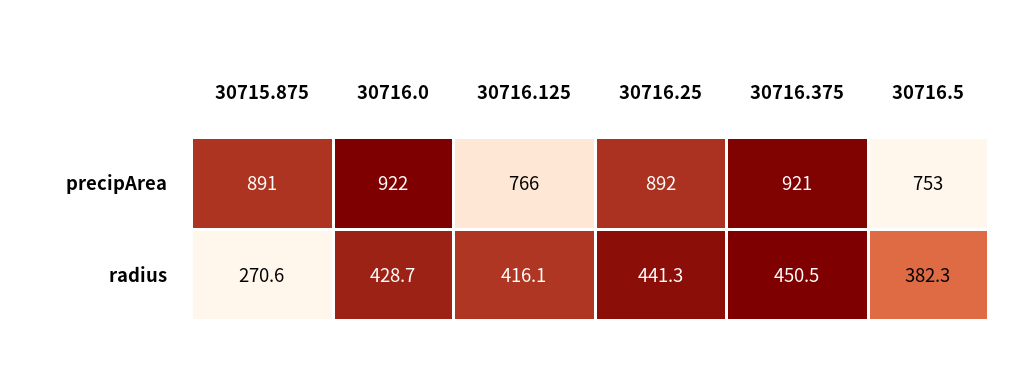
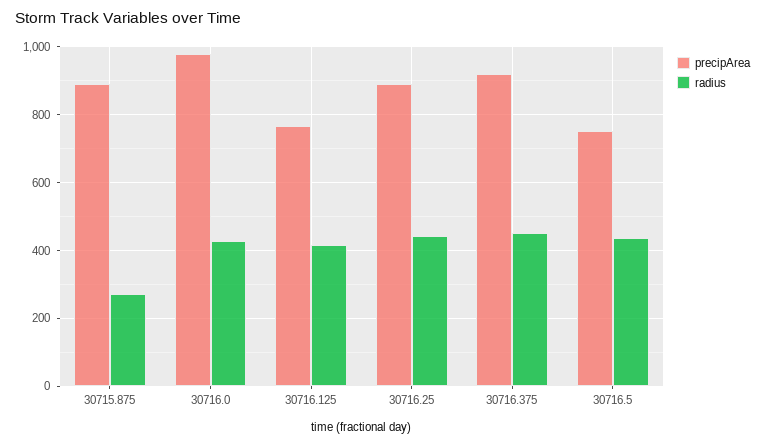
  {
    "precipArea": {
      "30715.875": 891,
-     "30716.0": 922,
+     "30716.0": 980,
      "30716.125": 766,
      "30716.25": 892,
      "30716.375": 921,
      "30716.5": 753
    },
    "radius": {
      "30715.875": 270.6,
      "30716.0": 428.7,
      "30716.125": 416.1,
      "30716.25": 441.3,
      "30716.375": 450.5,
-     "30716.5": 382.3
+     "30716.5": 440
    }
  }

